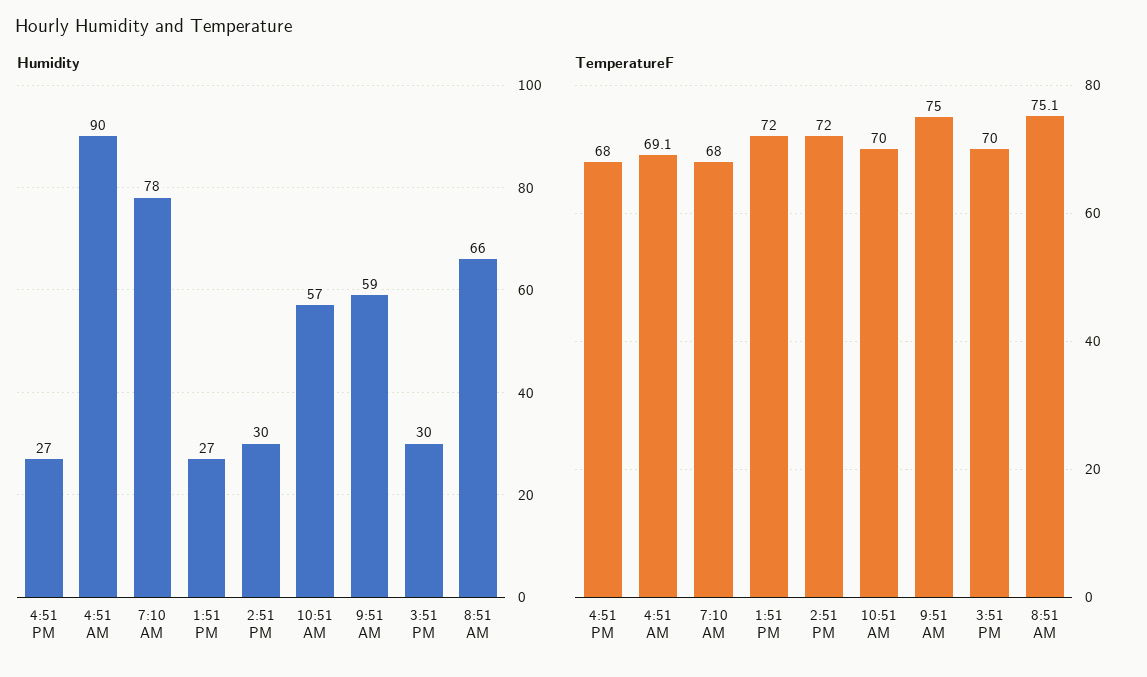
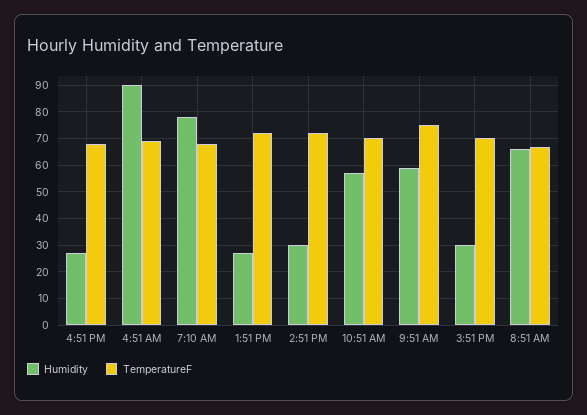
  {
    "Humidity": {
      "4:51 PM": 27,
      "4:51 AM": 90,
      "7:10 AM": 78,
      "1:51 PM": 27,
      "2:51 PM": 30,
      "10:51 AM": 57,
      "9:51 AM": 59,
      "3:51 PM": 30,
      "8:51 AM": 66
    },
    "TemperatureF": {
      "4:51 PM": 68,
      "4:51 AM": 69.1,
      "7:10 AM": 68,
      "1:51 PM": 72,
      "2:51 PM": 72,
      "10:51 AM": 70,
      "9:51 AM": 75,
      "3:51 PM": 70,
-     "8:51 AM": 75.1
+     "8:51 AM": 67.5
    }
  }

